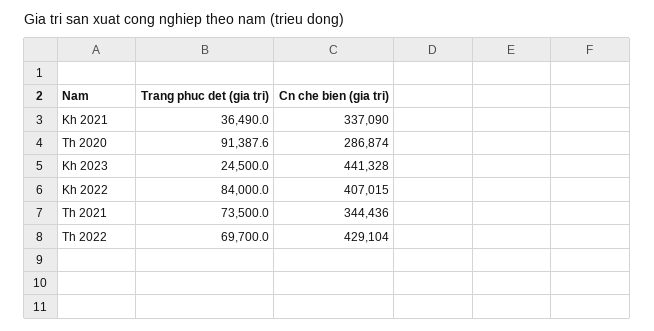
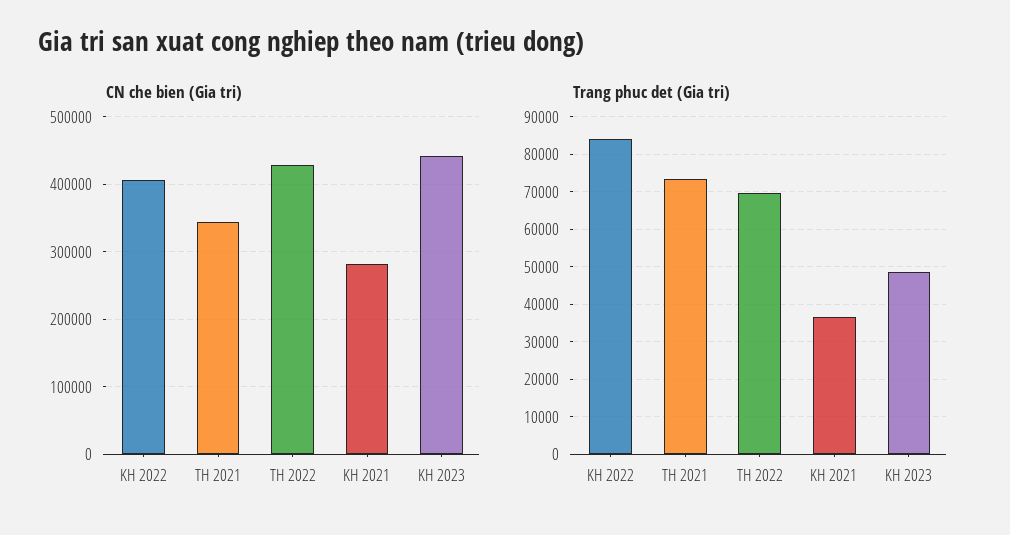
  {
    "Trang phuc det (gia tri)": {
      "Kh 2021": 36490,
-     "Th 2020": 91387.6,
-     "Kh 2023": 24500,
+     "Kh 2023": 48000,
      "Kh 2022": 84000,
      "Th 2021": 73500,
      "Th 2022": 69700
    },
    "Cn che bien (gia tri)": {
-     "Kh 2021": 337090,
+     "Kh 2021": 280000,
-     "Th 2020": 286874,
      "Kh 2023": 441328,
      "Kh 2022": 407015,
      "Th 2021": 344436,
      "Th 2022": 429104
    }
  }

